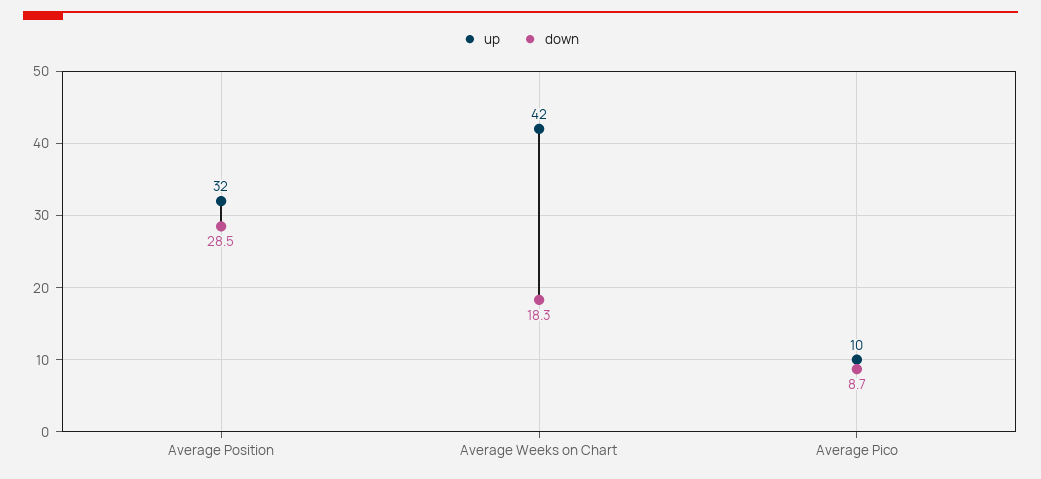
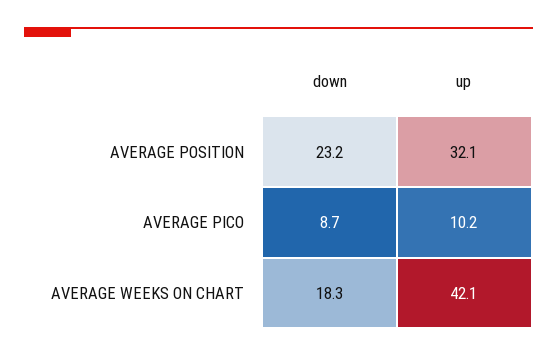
  {
    "up": {
      "Average Position": 32.1,
      "Average Weeks on Chart": 42.1,
      "Average Pico": 10.2
    },
    "down": {
-     "Average Position": 28.5,
+     "Average Position": 23.2,
      "Average Weeks on Chart": 18.3,
      "Average Pico": 8.7
    }
  }

